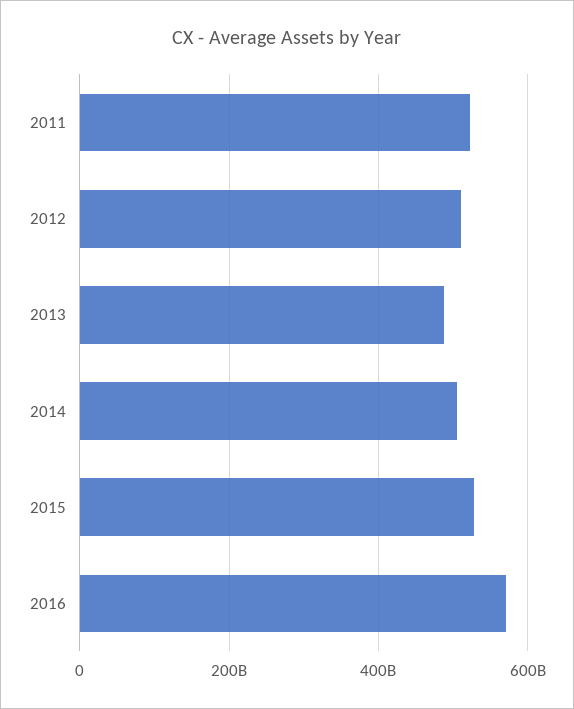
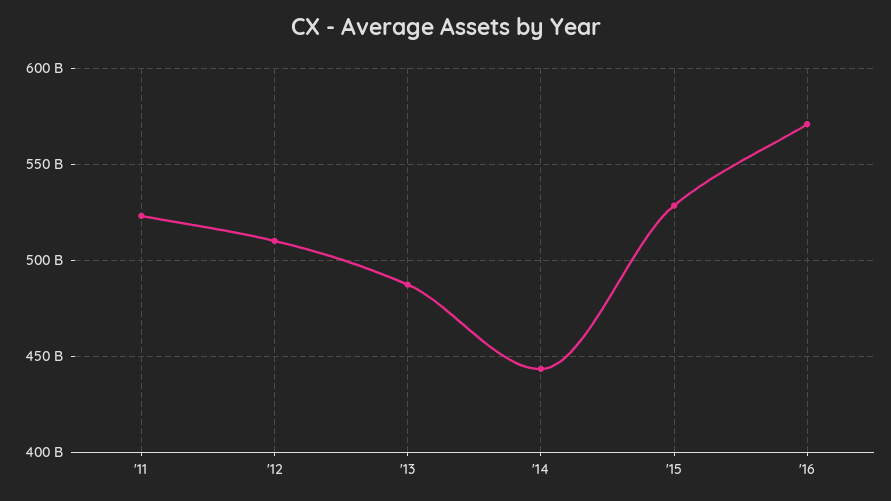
  {
    "2011": 525000000000,
    "2012": 510000000000,
    "2013": 485000000000,
-   "2014": 500000000000,
+   "2014": 445000000000,
    "2015": 530000000000,
    "2016": 570000000000
  }

